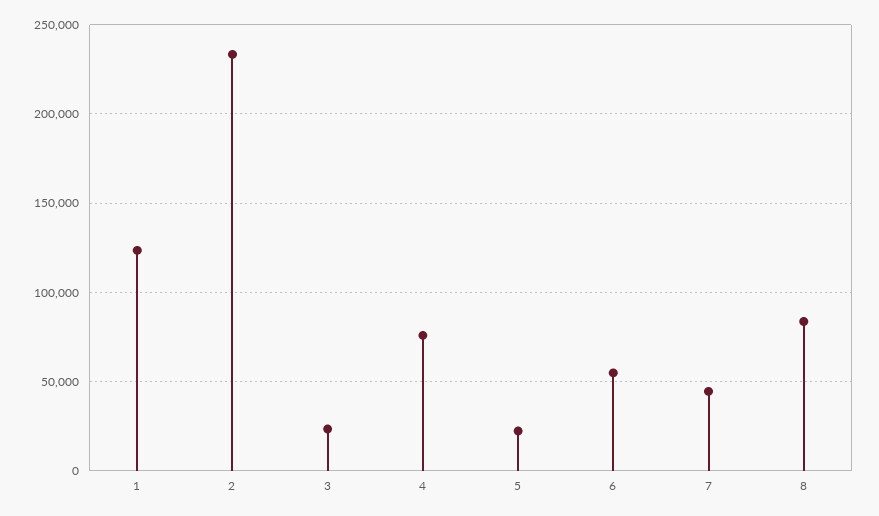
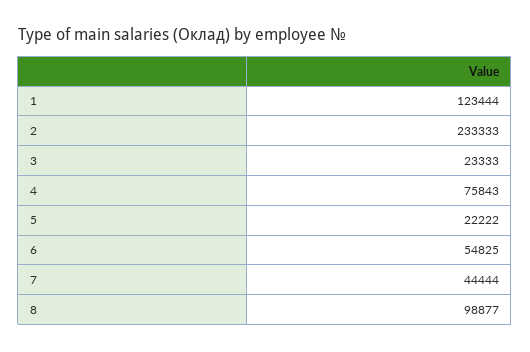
  {
    "1": 123444,
    "2": 233333,
    "3": 23333,
    "4": 75843,
    "5": 22222,
    "6": 54825,
    "7": 44444,
-   "8": 85000
+   "8": 98877
  }

